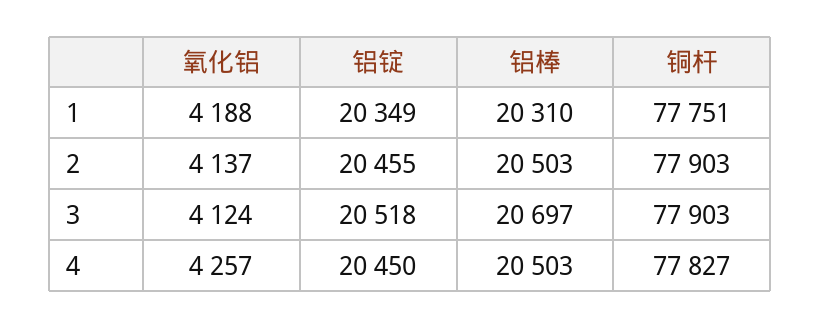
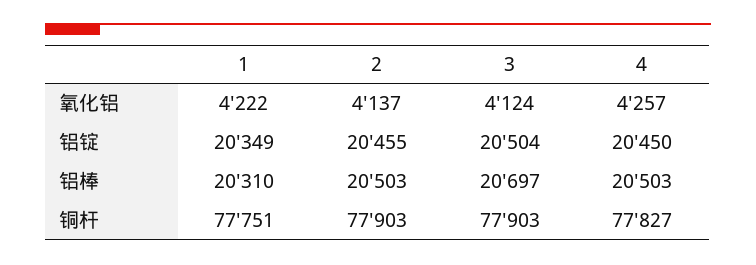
  {
    "氧化铝": {
-     "1": 4188,
+     "1": 4222,
      "2": 4137,
      "3": 4124,
      "4": 4257
    },
    "铝锭": {
      "1": 20349,
      "2": 20455,
-     "3": 20518,
+     "3": 20504,
      "4": 20450
    },
    "铝棒": {
      "1": 20310,
      "2": 20503,
      "3": 20697,
      "4": 20503
    },
    "铜杆": {
      "1": 77751,
      "2": 77903,
      "3": 77903,
      "4": 77827
    }
  }

